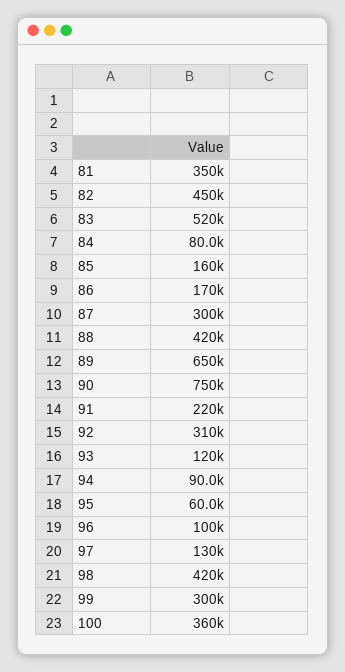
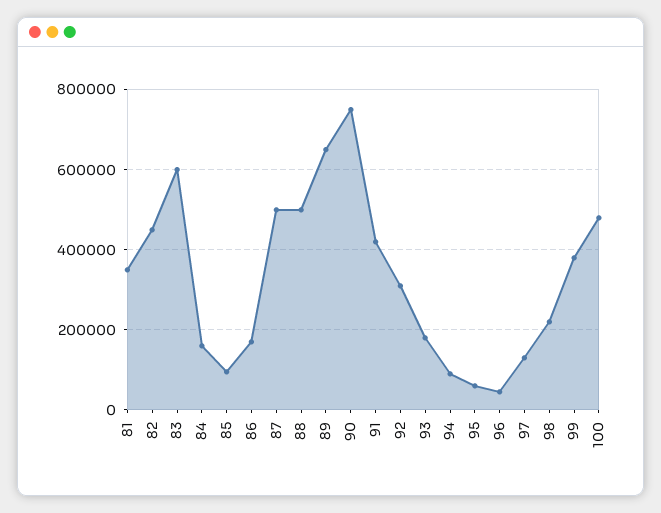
  {
    "81": 350000,
    "82": 450000,
-   "83": 520000,
+   "83": 600000,
-   "84": 80000,
+   "84": 160000,
-   "85": 160000,
+   "85": 100000,
    "86": 170000,
-   "87": 300000,
+   "87": 500000,
-   "88": 420000,
+   "88": 500000,
    "89": 650000,
    "90": 750000,
-   "91": 220000,
+   "91": 420000,
    "92": 310000,
-   "93": 120000,
+   "93": 180000,
    "94": 90000,
    "95": 60000,
-   "96": 100000,
+   "96": 40000,
    "97": 130000,
-   "98": 420000,
+   "98": 220000,
-   "99": 300000,
+   "99": 380000,
-   "100": 360000
+   "100": 480000
  }

